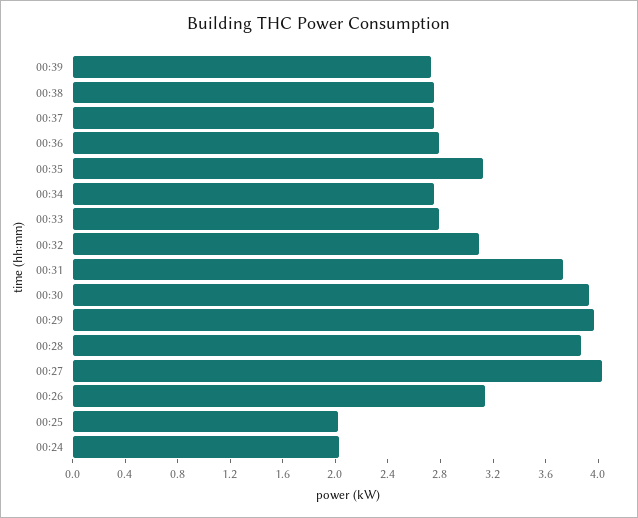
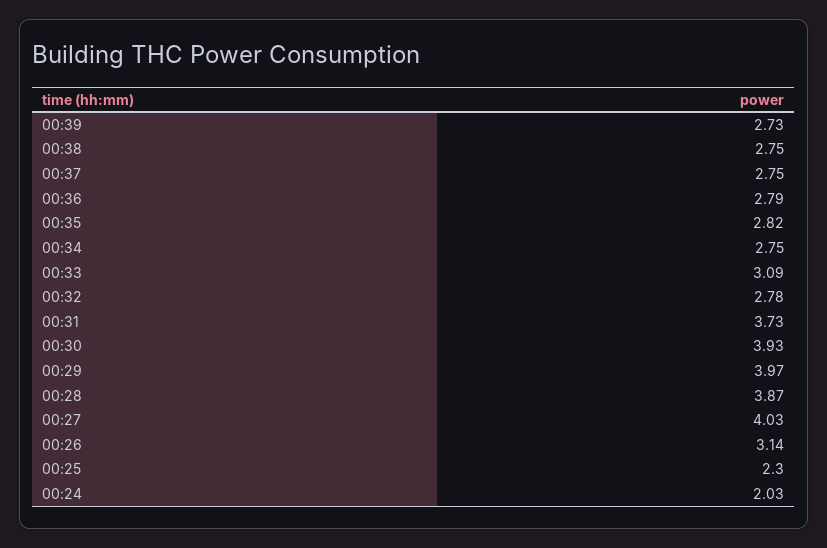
  {
    "00:39": 2.73,
    "00:38": 2.75,
    "00:37": 2.75,
    "00:36": 2.79,
-   "00:35": 3.1,
+   "00:35": 2.82,
    "00:34": 2.75,
-   "00:33": 2.8,
+   "00:33": 3.09,
-   "00:32": 3.1,
+   "00:32": 2.78,
    "00:31": 3.73,
    "00:30": 3.93,
    "00:29": 3.97,
    "00:28": 3.87,
    "00:27": 4.03,
    "00:26": 3.14,
-   "00:25": 2,
+   "00:25": 2.3,
    "00:24": 2.03
  }

